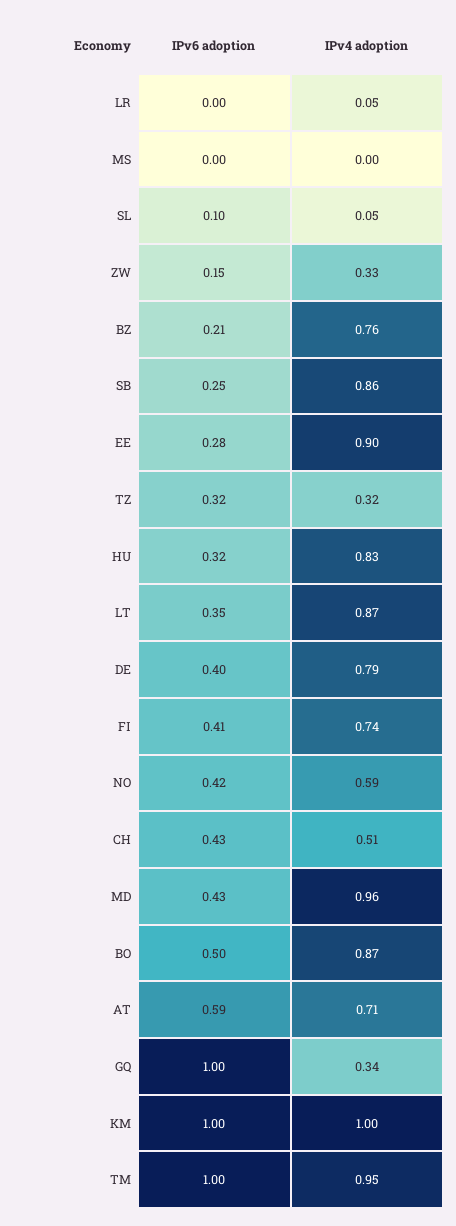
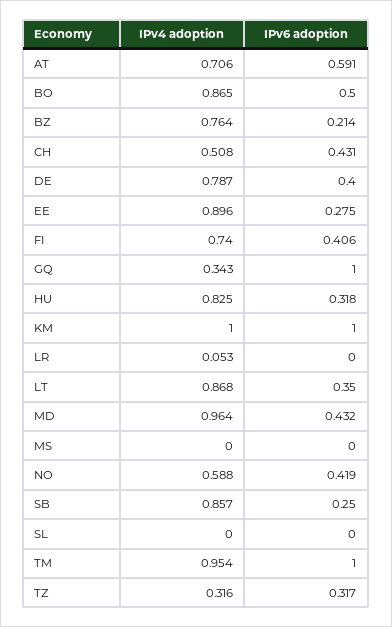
  {
    "IPv6 adoption": {
      "LR": 0,
      "MS": 0,
-     "SL": 0.1,
+     "SL": 0,
-     "ZW": 0.15,
      "BZ": 0.214,
      "SB": 0.25,
      "EE": 0.275,
      "TZ": 0.317,
      "HU": 0.318,
      "LT": 0.35,
      "DE": 0.4,
      "FI": 0.406,
      "NO": 0.419,
      "CH": 0.431,
      "MD": 0.432,
      "BO": 0.5,
      "AT": 0.591,
      "GQ": 1,
      "KM": 1,
      "TM": 1
    },
    "IPv4 adoption": {
      "LR": 0.053,
      "MS": 0,
-     "SL": 0.05,
+     "SL": 0,
-     "ZW": 0.33,
      "BZ": 0.764,
      "SB": 0.857,
      "EE": 0.896,
      "TZ": 0.316,
      "HU": 0.825,
      "LT": 0.868,
      "DE": 0.787,
      "FI": 0.74,
      "NO": 0.588,
      "CH": 0.508,
      "MD": 0.964,
      "BO": 0.865,
      "AT": 0.706,
      "GQ": 0.343,
      "KM": 1,
      "TM": 0.954
    }
  }

